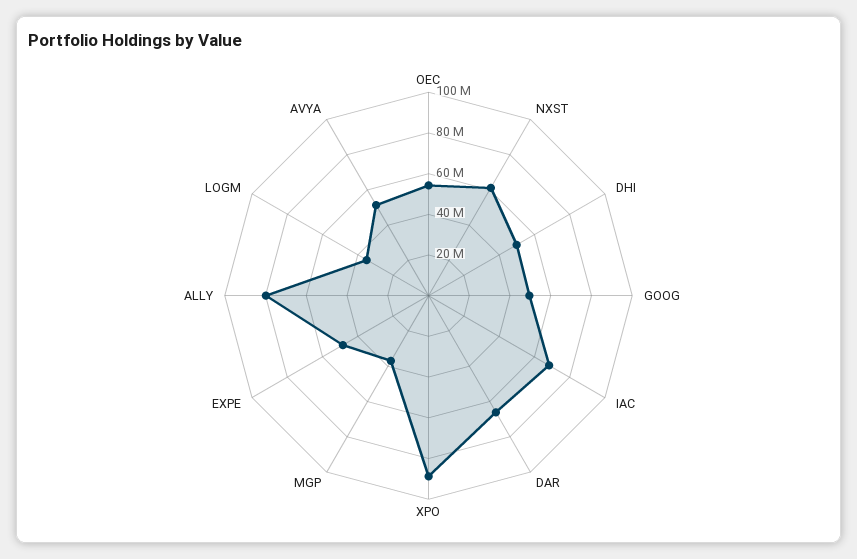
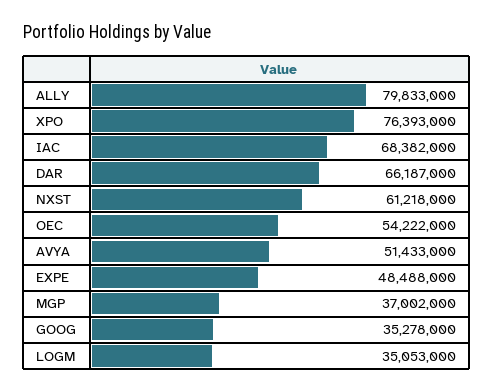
  {
    "OEC": 54222000,
    "NXST": 61218000,
-   "DHI": 50000000,
-   "GOOG": 50000000,
+   "GOOG": 35278000,
    "IAC": 68382000,
    "DAR": 66187000,
-   "XPO": 90000000,
+   "XPO": 76393000,
    "MGP": 37002000,
    "EXPE": 48488000,
    "ALLY": 79833000,
    "LOGM": 35053000,
    "AVYA": 51433000
  }

